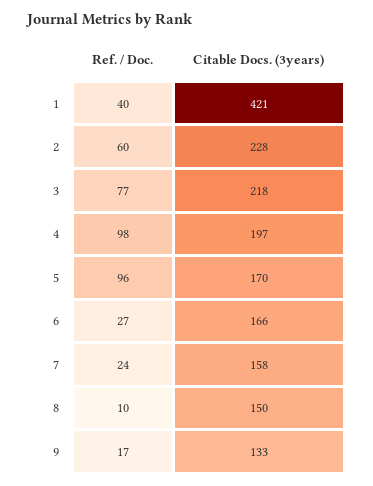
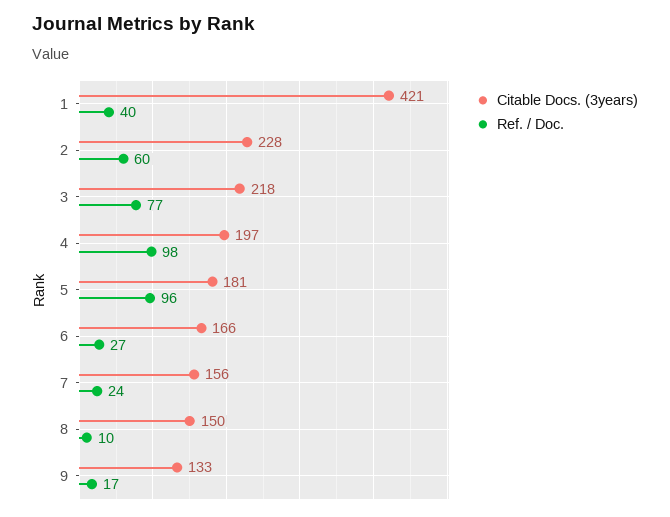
  {
    "Ref. / Doc.": {
      "1": 40,
      "2": 60,
      "3": 77,
      "4": 98,
      "5": 96,
      "6": 27,
      "7": 24,
      "8": 10,
      "9": 17
    },
    "Citable Docs. (3years)": {
      "1": 421,
      "2": 228,
      "3": 218,
      "4": 197,
-     "5": 170,
+     "5": 181,
      "6": 166,
-     "7": 158,
+     "7": 156,
      "8": 150,
      "9": 133
    }
  }

